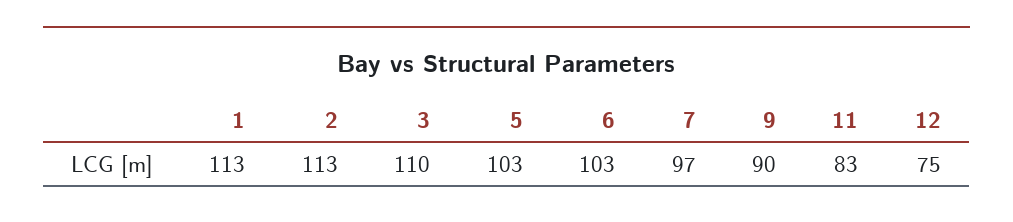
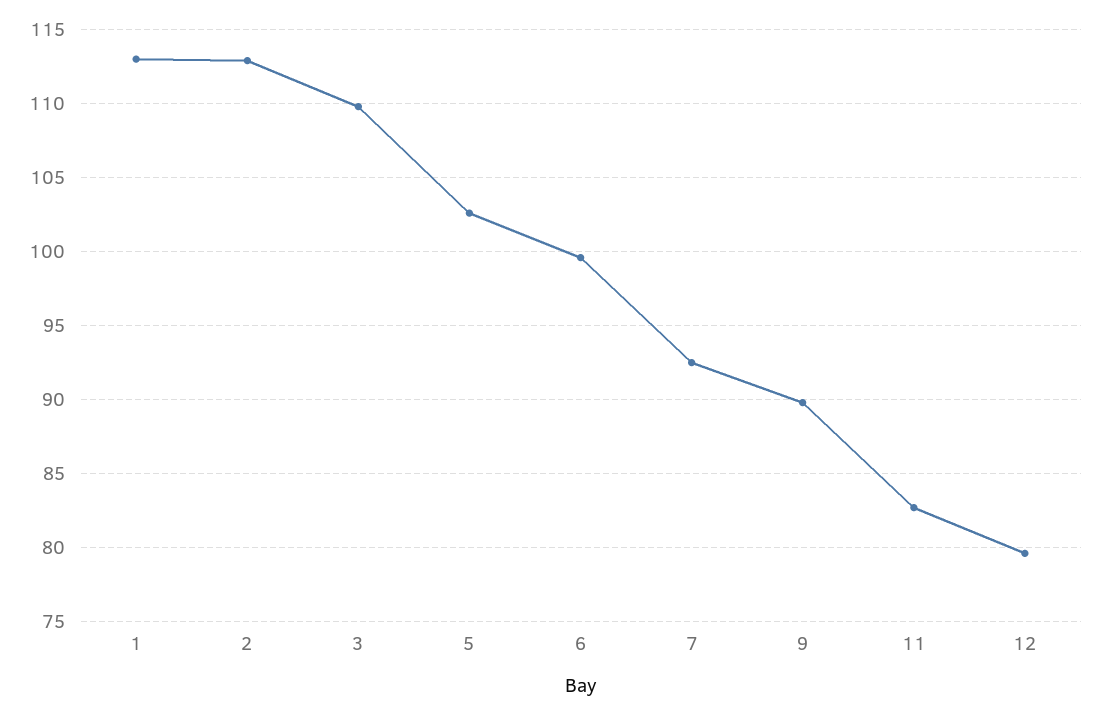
  {
    "1": 113,
    "2": 113,
    "3": 110,
    "5": 103,
-   "6": 103,
+   "6": 99.5,
-   "7": 97,
+   "7": 92.5,
    "9": 90,
    "11": 83,
-   "12": 75
+   "12": 79.5
  }

